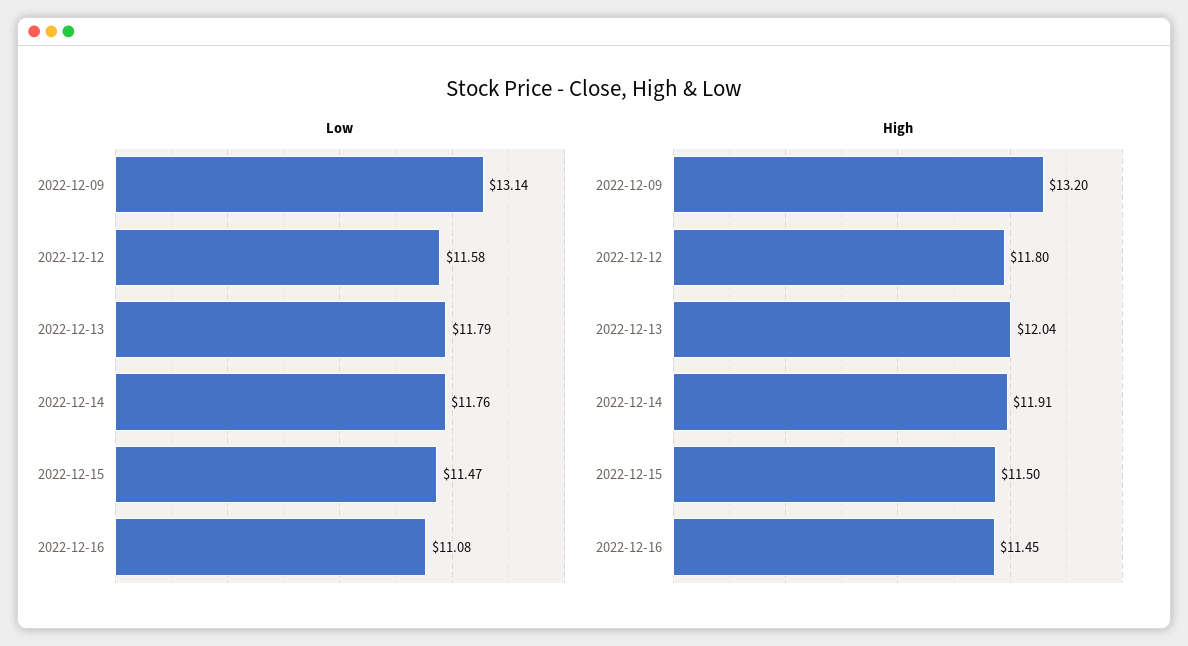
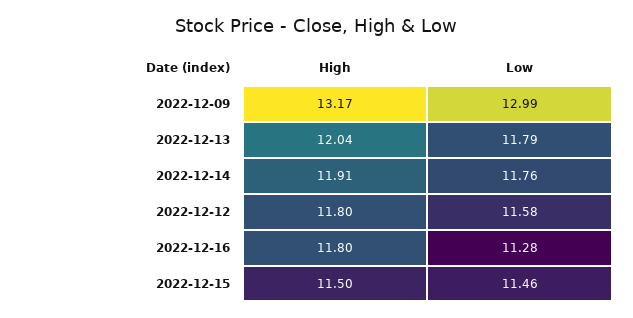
  {
    "Low": {
-     "2022-12-09": 13.14,
+     "2022-12-09": 12.99,
      "2022-12-12": 11.58,
      "2022-12-13": 11.79,
      "2022-12-14": 11.76,
-     "2022-12-15": 11.47,
+     "2022-12-15": 11.46,
-     "2022-12-16": 11.08
+     "2022-12-16": 11.28
    },
    "High": {
-     "2022-12-09": 13.2,
+     "2022-12-09": 13.17,
      "2022-12-12": 11.8,
      "2022-12-13": 12.04,
      "2022-12-14": 11.91,
      "2022-12-15": 11.5,
-     "2022-12-16": 11.45
+     "2022-12-16": 11.8
    }
  }

